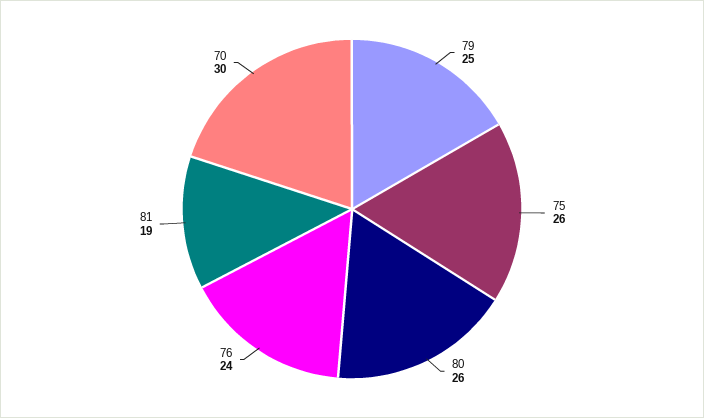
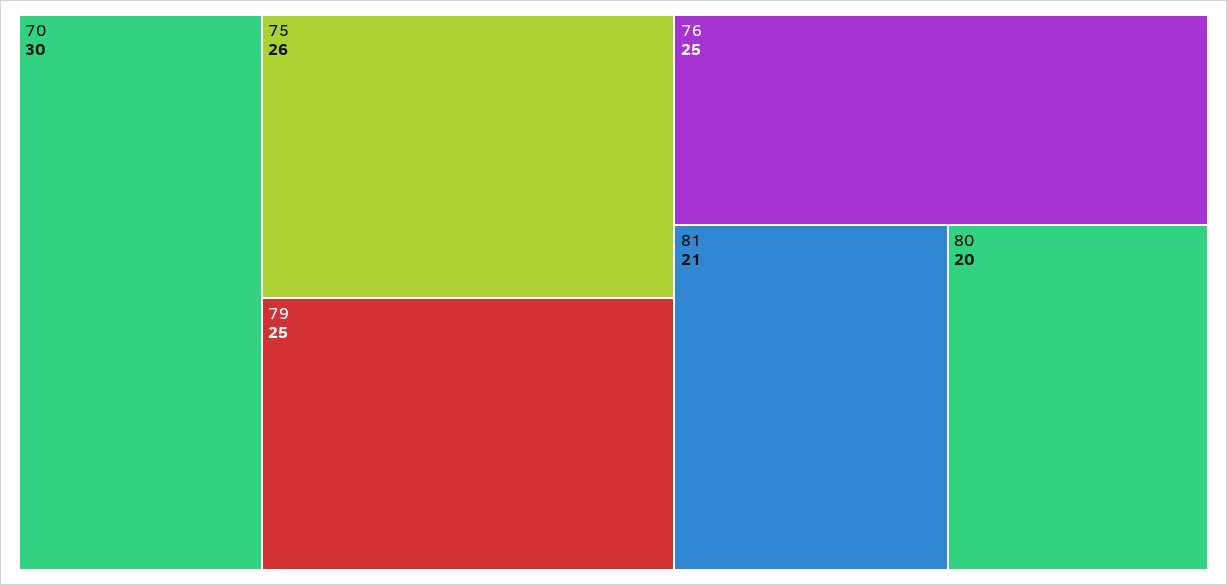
  {
    "79": 25,
    "75": 26,
-   "80": 26,
+   "80": 20,
-   "76": 24,
+   "76": 25,
-   "81": 19,
+   "81": 21,
    "70": 30
  }

